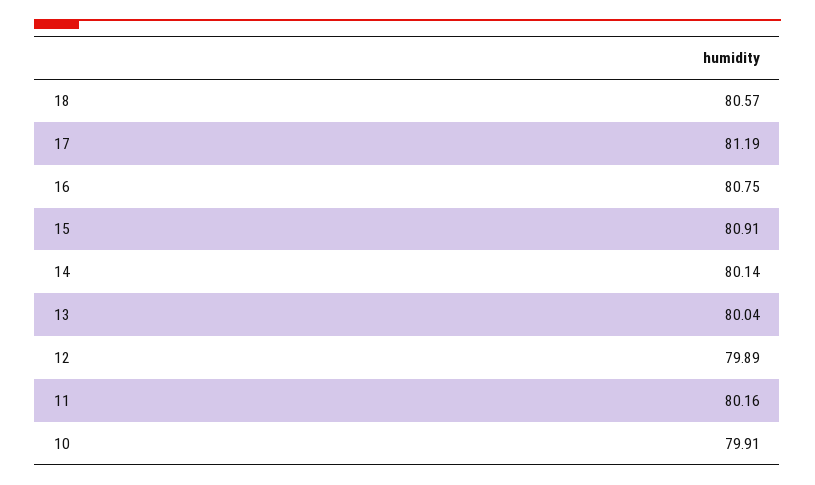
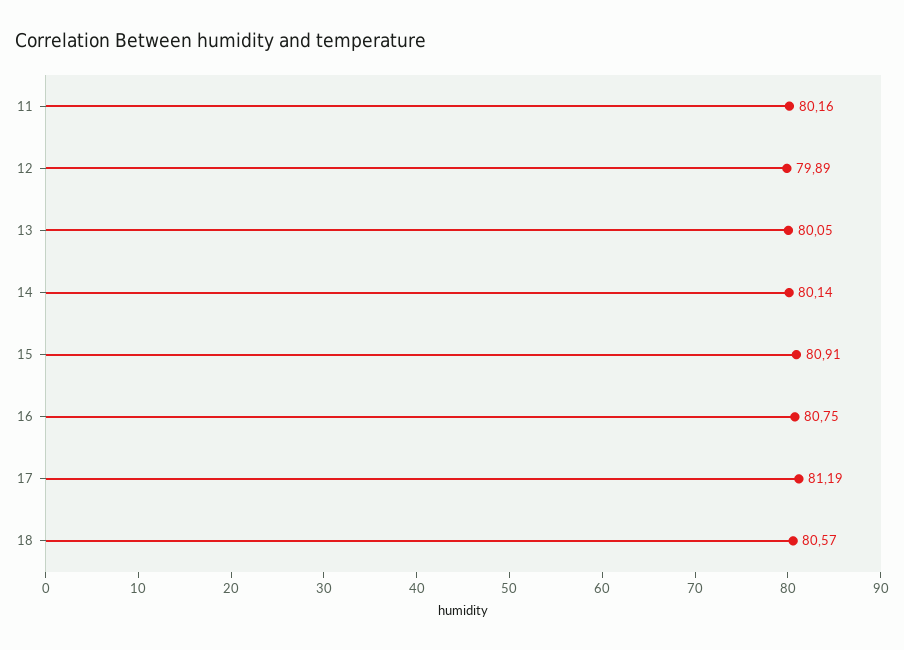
  {
    "18": 80.57,
    "17": 81.19,
    "16": 80.75,
    "15": 80.91,
    "14": 80.14,
-   "13": 80.04,
+   "13": 80.05,
    "12": 79.89,
-   "11": 80.16,
+   "11": 80.16
-   "10": 79.91
  }

